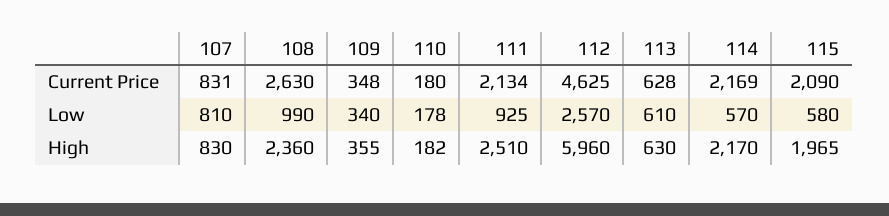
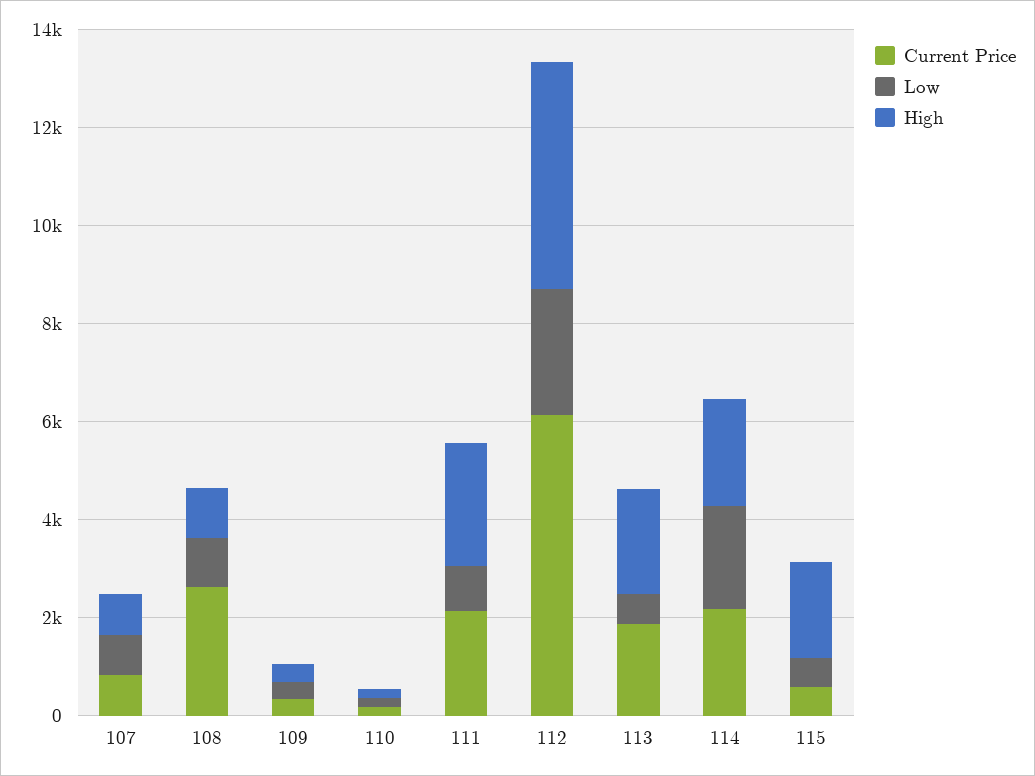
  {
    "Current Price": {
      "107": 831,
      "108": 2630,
      "109": 348,
      "110": 180,
      "111": 2134,
-     "112": 4625,
+     "112": 6000,
-     "113": 628,
+     "113": 2000,
      "114": 2169,
-     "115": 2090
+     "115": 500
    },
    "Low": {
      "107": 810,
      "108": 990,
      "109": 340,
      "110": 178,
      "111": 925,
      "112": 2570,
      "113": 610,
-     "114": 570,
+     "114": 2000,
      "115": 580
    },
    "High": {
      "107": 830,
-     "108": 2360,
+     "108": 1000,
      "109": 355,
      "110": 182,
      "111": 2510,
-     "112": 5960,
+     "112": 4500,
-     "113": 630,
+     "113": 2000,
      "114": 2170,
      "115": 1965
    }
  }

